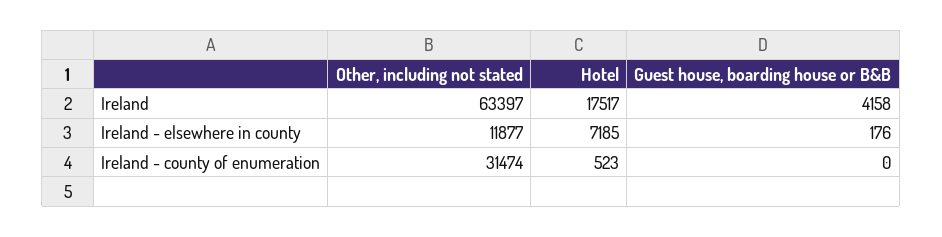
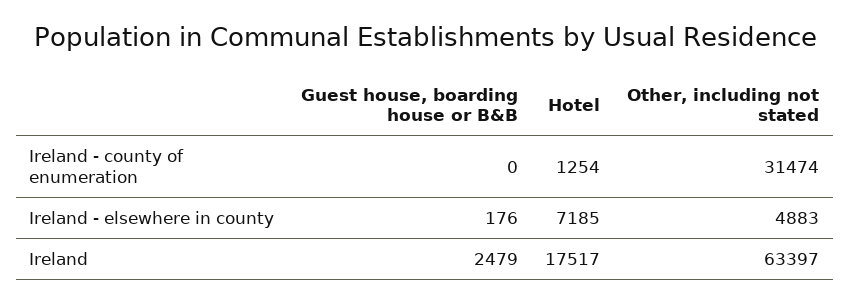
  {
    "Other, including not stated": {
      "Ireland": 63397,
-     "Ireland - elsewhere in county": 11877,
+     "Ireland - elsewhere in county": 4883,
      "Ireland - county of enumeration": 31474
    },
    "Hotel": {
      "Ireland": 17517,
      "Ireland - elsewhere in county": 7185,
-     "Ireland - county of enumeration": 523
+     "Ireland - county of enumeration": 1254
    },
    "Guest house, boarding house or B&B": {
-     "Ireland": 4158,
+     "Ireland": 2479,
      "Ireland - elsewhere in county": 176,
      "Ireland - county of enumeration": 0
    }
  }

